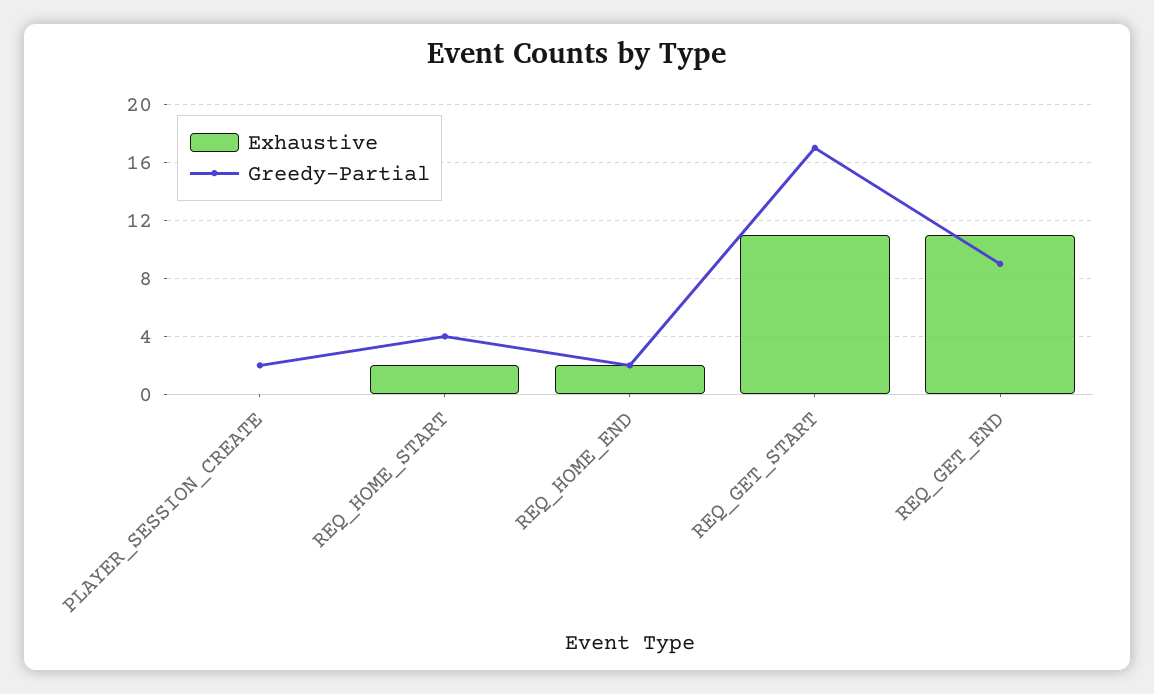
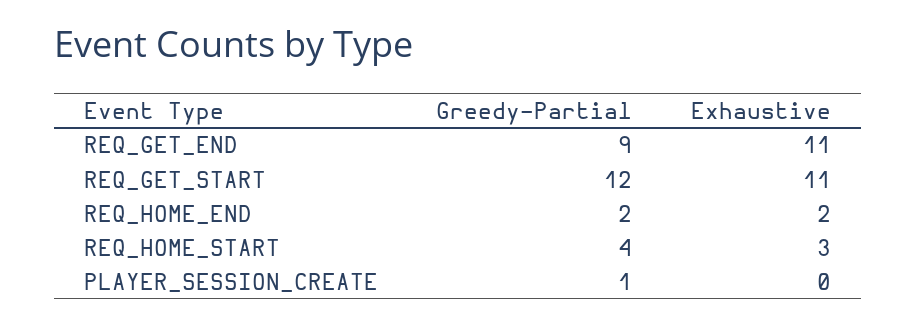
  {
    "Exhaustive": {
      "PLAYER_SESSION_CREATE": 0,
-     "REQ_HOME_START": 2,
+     "REQ_HOME_START": 3,
      "REQ_HOME_END": 2,
      "REQ_GET_START": 11,
      "REQ_GET_END": 11
    },
    "Greedy-Partial": {
-     "PLAYER_SESSION_CREATE": 2,
+     "PLAYER_SESSION_CREATE": 1,
      "REQ_HOME_START": 4,
      "REQ_HOME_END": 2,
-     "REQ_GET_START": 17,
+     "REQ_GET_START": 12,
      "REQ_GET_END": 9
    }
  }

